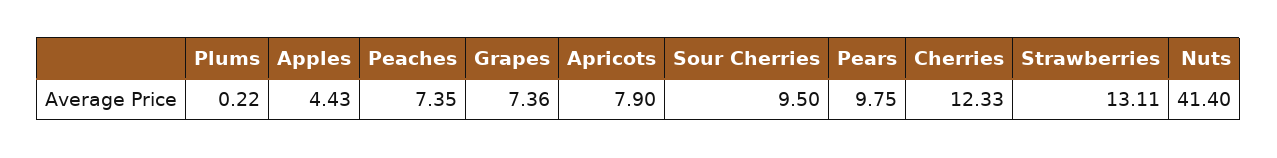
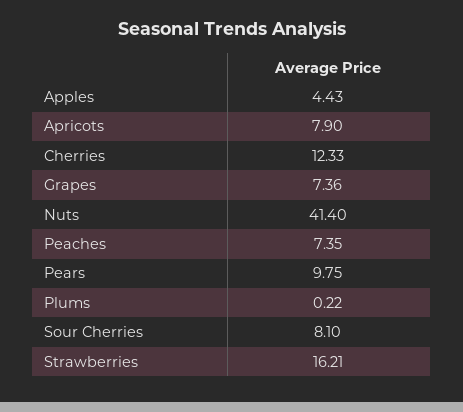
  {
    "Plums": 0.22,
    "Apples": 4.43,
    "Peaches": 7.35,
    "Grapes": 7.36,
    "Apricots": 7.9,
-   "Sour Cherries": 9.5,
+   "Sour Cherries": 8.1,
    "Pears": 9.75,
    "Cherries": 12.33,
-   "Strawberries": 13.11,
+   "Strawberries": 16.21,
    "Nuts": 41.4
  }

